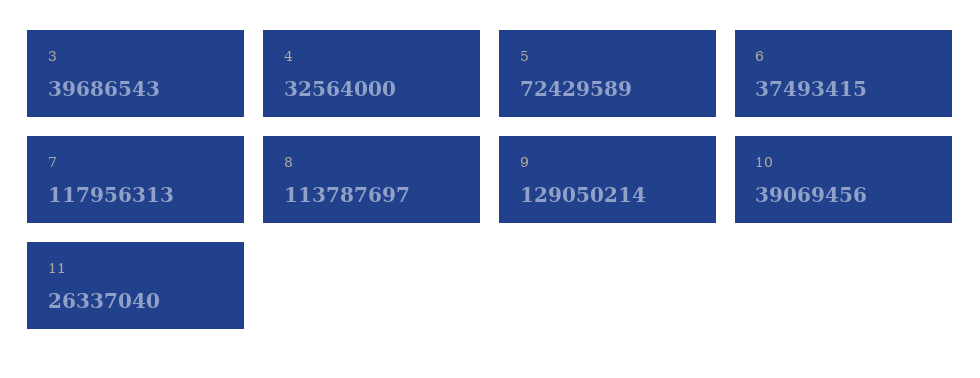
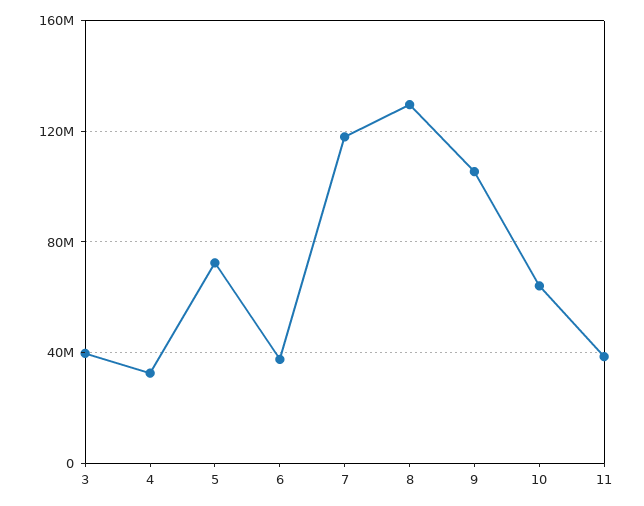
  {
    "3": 39686543,
    "4": 32564000,
    "5": 72429589,
    "6": 37493415,
    "7": 117956313,
-   "8": 113787697,
+   "8": 130000000,
-   "9": 129050214,
+   "9": 105000000,
-   "10": 39069456,
+   "10": 65000000,
-   "11": 26337040
+   "11": 40000000
  }

